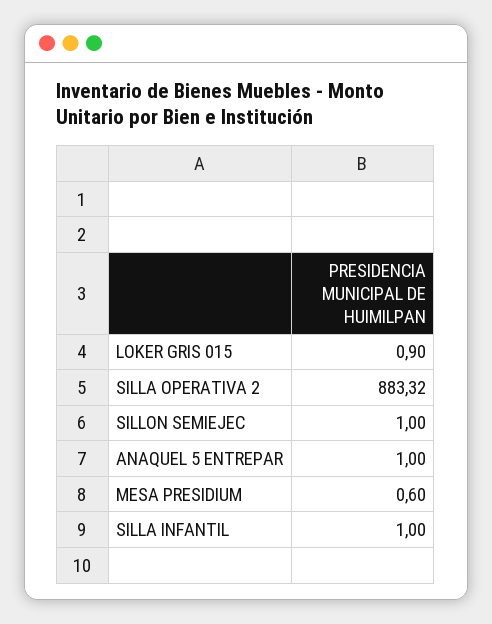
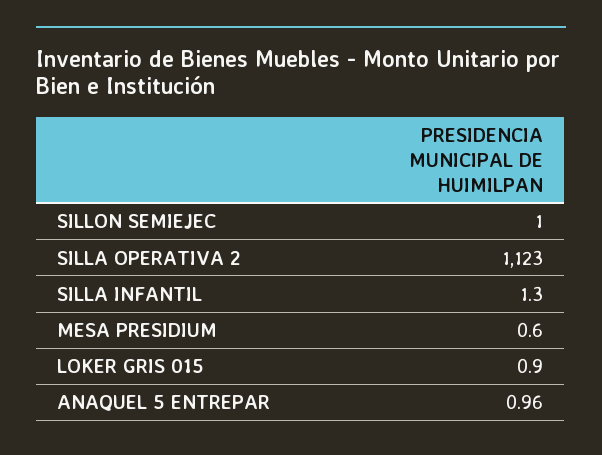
  {
    "LOKER GRIS 015": 0.9,
-   "SILLA OPERATIVA 2": 883.32,
+   "SILLA OPERATIVA 2": 1123,
    "SILLON SEMIEJEC": 1,
-   "ANAQUEL 5 ENTREPAR": 1,
+   "ANAQUEL 5 ENTREPAR": 0.96,
    "MESA PRESIDIUM": 0.6,
-   "SILLA INFANTIL": 1
+   "SILLA INFANTIL": 1.3
  }

